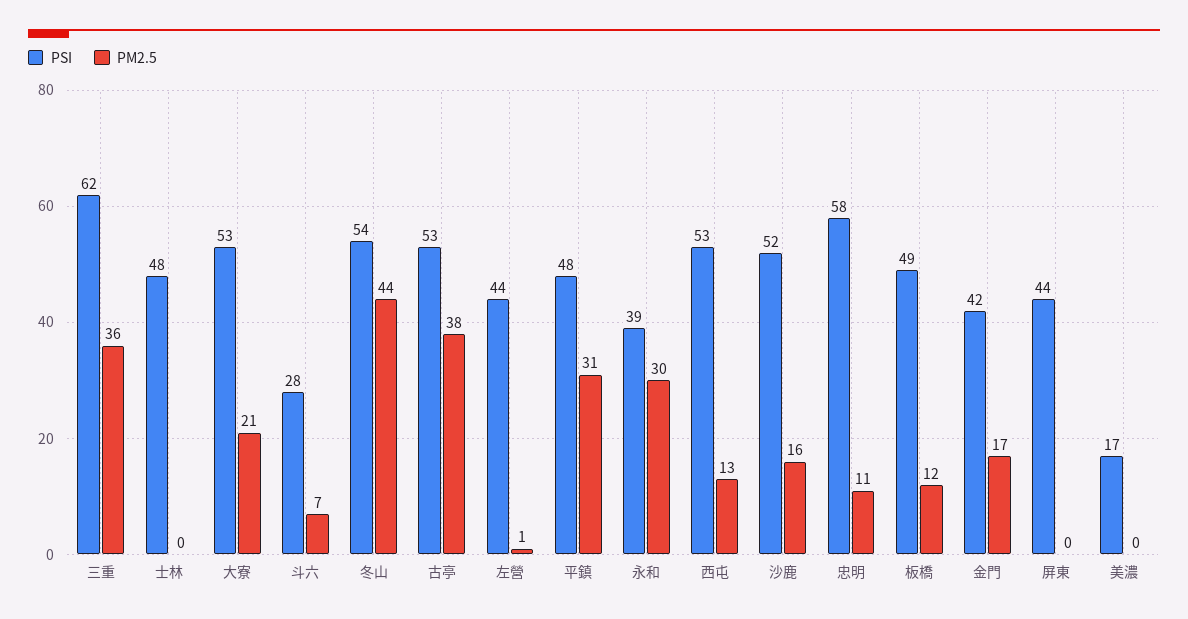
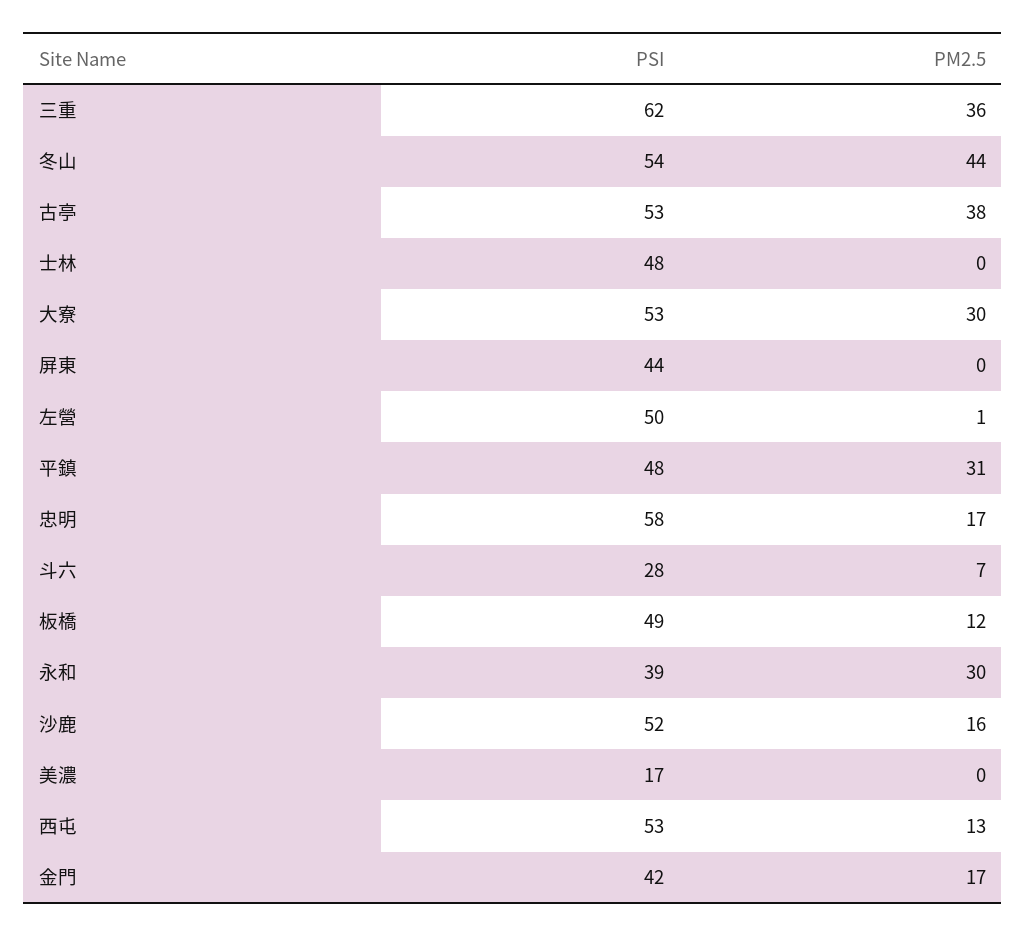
  {
    "PSI": {
      "三重": 62,
      "士林": 48,
      "大寮": 53,
      "斗六": 28,
      "冬山": 54,
      "古亭": 53,
-     "左營": 44,
+     "左營": 50,
      "平鎮": 48,
      "永和": 39,
      "西屯": 53,
      "沙鹿": 52,
      "忠明": 58,
      "板橋": 49,
      "金門": 42,
      "屏東": 44,
      "美濃": 17
    },
    "PM2.5": {
      "三重": 36,
      "士林": 0,
-     "大寮": 21,
+     "大寮": 30,
      "斗六": 7,
      "冬山": 44,
      "古亭": 38,
      "左營": 1,
      "平鎮": 31,
      "永和": 30,
      "西屯": 13,
      "沙鹿": 16,
-     "忠明": 11,
+     "忠明": 17,
      "板橋": 12,
      "金門": 17,
      "屏東": 0,
      "美濃": 0
    }
  }

